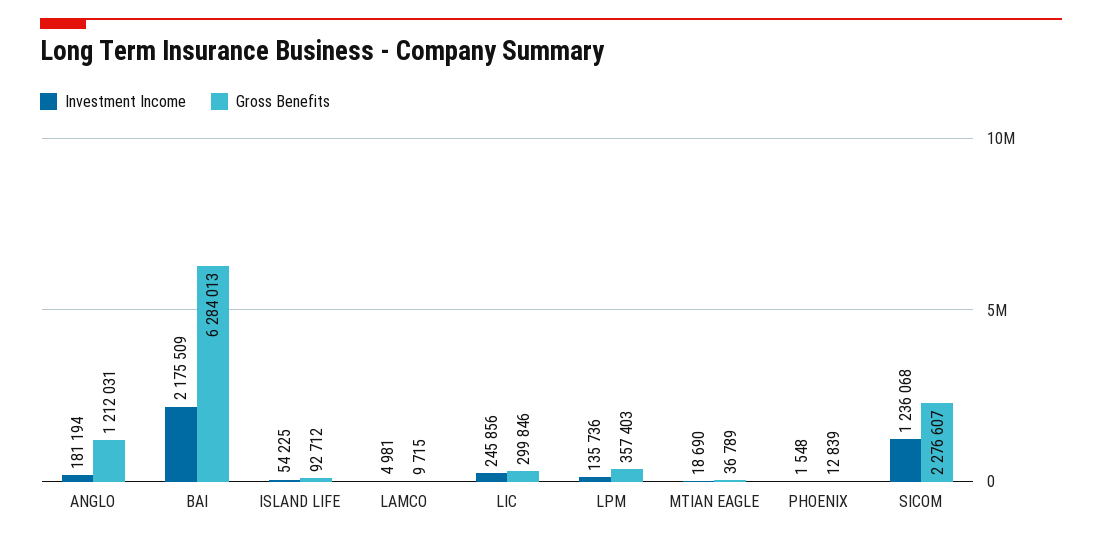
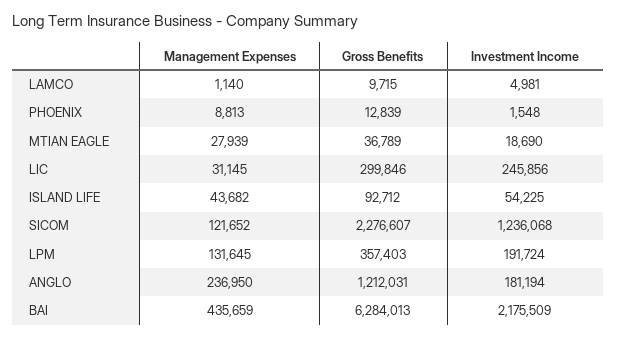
  {
    "Investment Income": {
      "ANGLO": 181194,
      "BAI": 2175509,
      "ISLAND LIFE": 54225,
      "LAMCO": 4981,
      "LIC": 245856,
-     "LPM": 135736,
+     "LPM": 191724,
      "MTIAN EAGLE": 18690,
      "PHOENIX": 1548,
      "SICOM": 1236068
    },
    "Gross Benefits": {
      "ANGLO": 1212031,
      "BAI": 6284013,
      "ISLAND LIFE": 92712,
      "LAMCO": 9715,
      "LIC": 299846,
      "LPM": 357403,
      "MTIAN EAGLE": 36789,
      "PHOENIX": 12839,
      "SICOM": 2276607
-   }
+   },
+   "Management Expenses": {
+     "LAMCO": 1140,
+     "PHOENIX": 8813,
+     "MTIAN EAGLE": 27939,
+     "LIC": 31145,
+     "ISLAND LIFE": 43682,
+     "SICOM": 121652,
+     "LPM": 131645,
+     "ANGLO": 236950,
+     "BAI": 435659
+   }
  }

